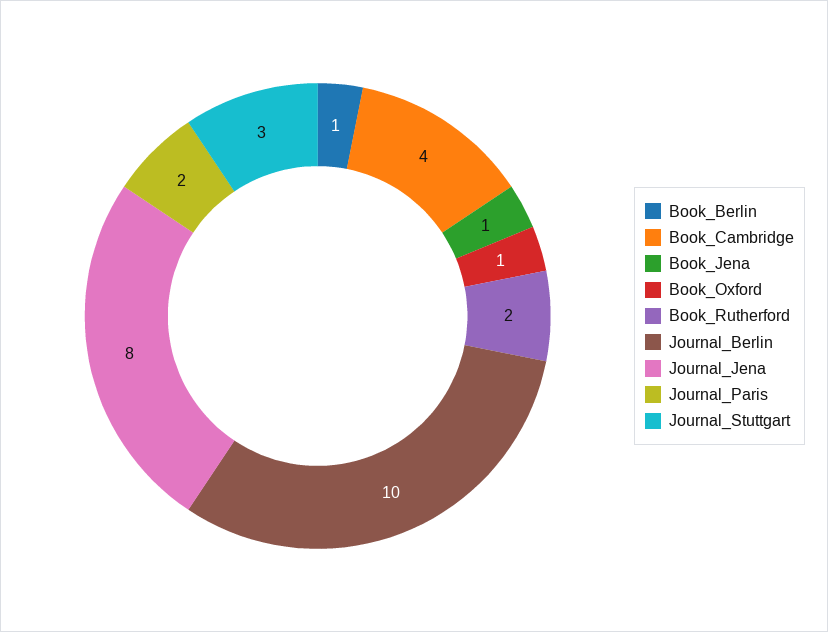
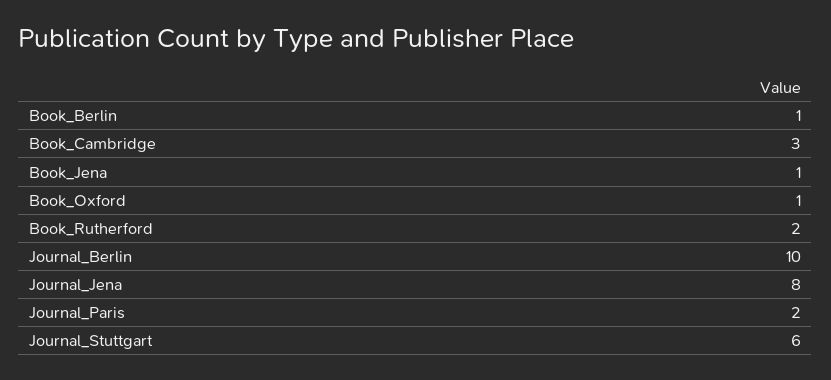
  {
    "Book_Berlin": 1,
-   "Book_Cambridge": 4,
+   "Book_Cambridge": 3,
    "Book_Jena": 1,
    "Book_Oxford": 1,
    "Book_Rutherford": 2,
    "Journal_Berlin": 10,
    "Journal_Jena": 8,
    "Journal_Paris": 2,
-   "Journal_Stuttgart": 3
+   "Journal_Stuttgart": 6
  }

